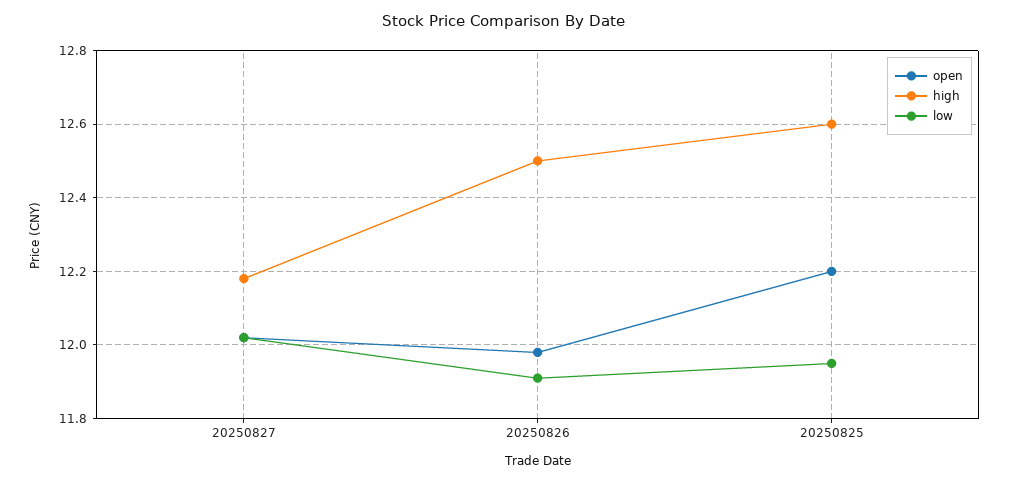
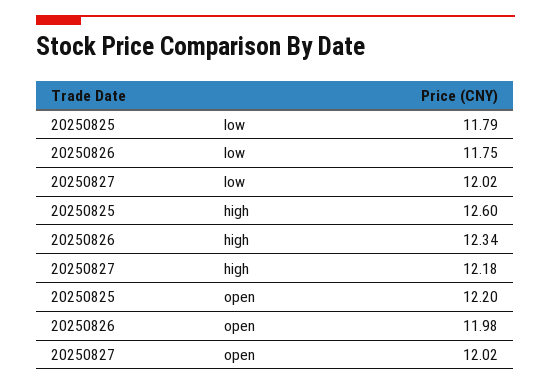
  {
    "open": {
      "20250827": 12.02,
      "20250826": 11.98,
      "20250825": 12.2
    },
    "high": {
      "20250827": 12.18,
-     "20250826": 12.5,
+     "20250826": 12.34,
      "20250825": 12.6
    },
    "low": {
      "20250827": 12.02,
-     "20250826": 11.9,
+     "20250826": 11.75,
-     "20250825": 11.95
+     "20250825": 11.79
    }
  }

